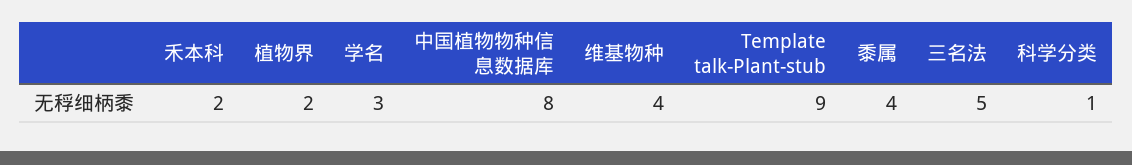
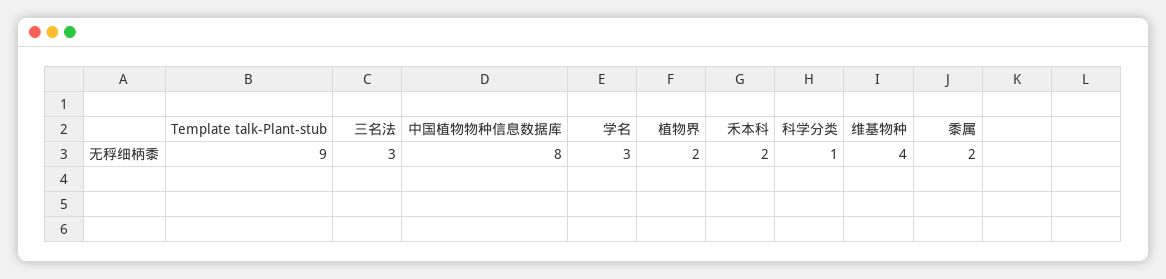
  {
    "禾本科": 2,
    "植物界": 2,
    "学名": 3,
    "中国植物物种信息数据库": 8,
    "维基物种": 4,
    "Template talk-Plant-stub": 9,
-   "黍属": 4,
+   "黍属": 2,
-   "三名法": 5,
+   "三名法": 3,
    "科学分类": 1
  }

